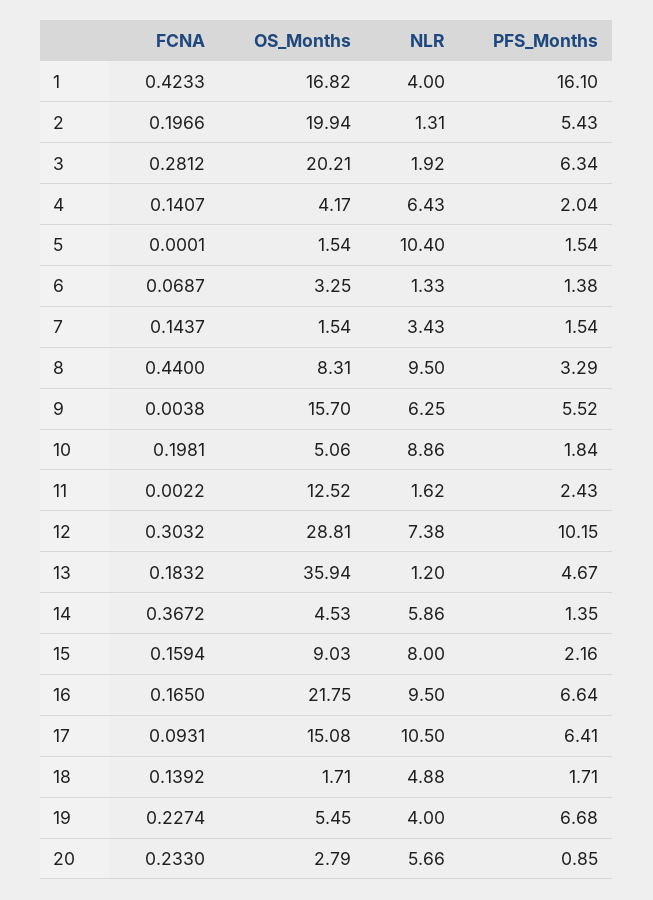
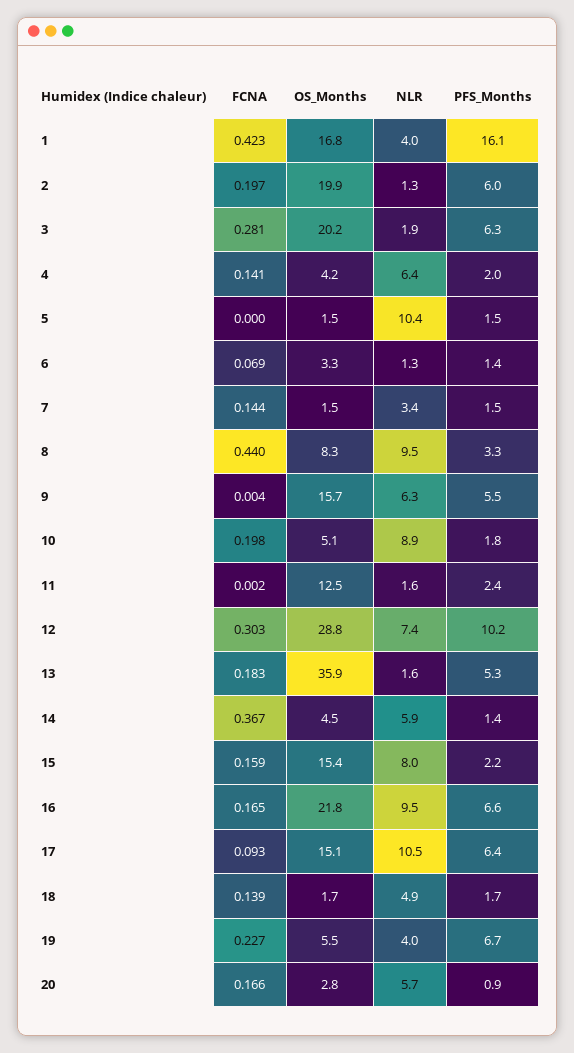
  {
    "FCNA": {
      "1": 0.4233,
      "2": 0.1966,
      "3": 0.2812,
      "4": 0.1407,
      "5": 0.0001,
      "6": 0.0687,
      "7": 0.1437,
      "8": 0.44,
      "9": 0.0038,
      "10": 0.1981,
      "11": 0.0022,
      "12": 0.3032,
      "13": 0.1832,
      "14": 0.3672,
      "15": 0.1594,
      "16": 0.165,
      "17": 0.0931,
      "18": 0.1392,
      "19": 0.2274,
-     "20": 0.233
+     "20": 0.166
    },
    "OS_Months": {
      "1": 16.82,
      "2": 19.94,
      "3": 20.21,
      "4": 4.17,
      "5": 1.54,
      "6": 3.25,
      "7": 1.54,
      "8": 8.31,
      "9": 15.7,
      "10": 5.06,
      "11": 12.52,
      "12": 28.81,
      "13": 35.94,
      "14": 4.53,
-     "15": 9.03,
+     "15": 15.4,
      "16": 21.75,
      "17": 15.08,
      "18": 1.71,
      "19": 5.45,
      "20": 2.79
    },
    "NLR": {
      "1": 4,
      "2": 1.31,
      "3": 1.92,
      "4": 6.43,
      "5": 10.4,
      "6": 1.33,
      "7": 3.43,
      "8": 9.5,
      "9": 6.25,
      "10": 8.86,
      "11": 1.62,
      "12": 7.38,
-     "13": 1.2,
+     "13": 1.6,
      "14": 5.86,
      "15": 8,
      "16": 9.5,
      "17": 10.5,
      "18": 4.88,
      "19": 4,
      "20": 5.66
    },
    "PFS_Months": {
      "1": 16.1,
-     "2": 5.43,
+     "2": 6,
      "3": 6.34,
      "4": 2.04,
      "5": 1.54,
      "6": 1.38,
      "7": 1.54,
      "8": 3.29,
      "9": 5.52,
      "10": 1.84,
      "11": 2.43,
      "12": 10.15,
-     "13": 4.67,
+     "13": 5.3,
      "14": 1.35,
      "15": 2.16,
      "16": 6.64,
      "17": 6.41,
      "18": 1.71,
      "19": 6.68,
      "20": 0.85
    }
  }

